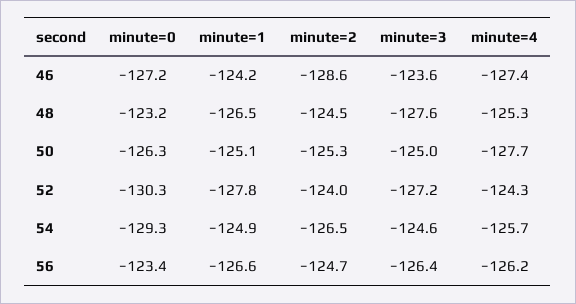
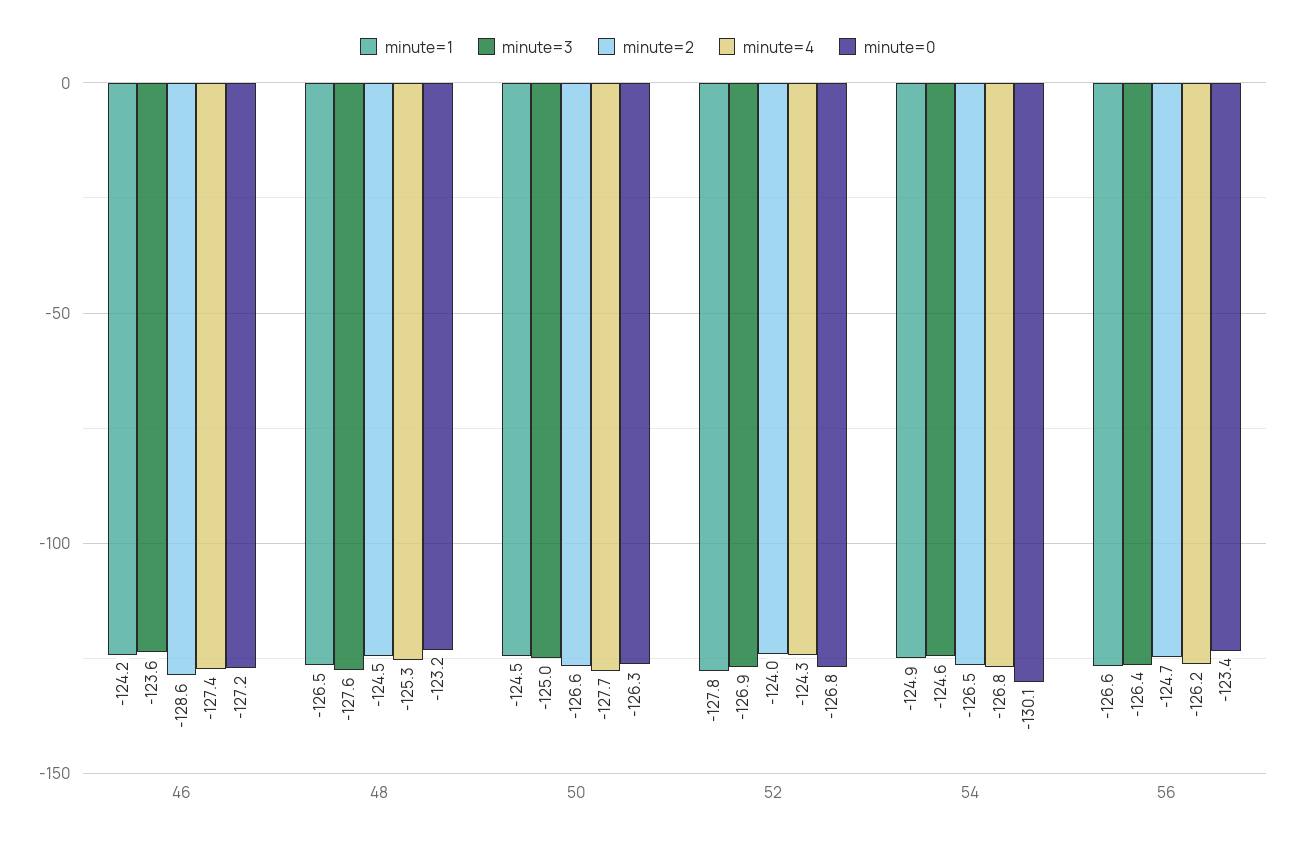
  {
    "minute=0": {
      "46": -127.2,
      "48": -123.2,
      "50": -126.3,
-     "52": -130.3,
+     "52": -126.8,
-     "54": -129.3,
+     "54": -130.1,
      "56": -123.4
    },
    "minute=1": {
      "46": -124.2,
      "48": -126.5,
-     "50": -125.1,
+     "50": -124.5,
      "52": -127.8,
      "54": -124.9,
      "56": -126.6
    },
    "minute=2": {
      "46": -128.6,
      "48": -124.5,
-     "50": -125.3,
+     "50": -126.6,
      "52": -124,
      "54": -126.5,
      "56": -124.7
    },
    "minute=3": {
      "46": -123.6,
      "48": -127.6,
      "50": -125,
-     "52": -127.2,
+     "52": -126.9,
      "54": -124.6,
      "56": -126.4
    },
    "minute=4": {
      "46": -127.4,
      "48": -125.3,
      "50": -127.7,
      "52": -124.3,
-     "54": -125.7,
+     "54": -126.8,
      "56": -126.2
    }
  }

